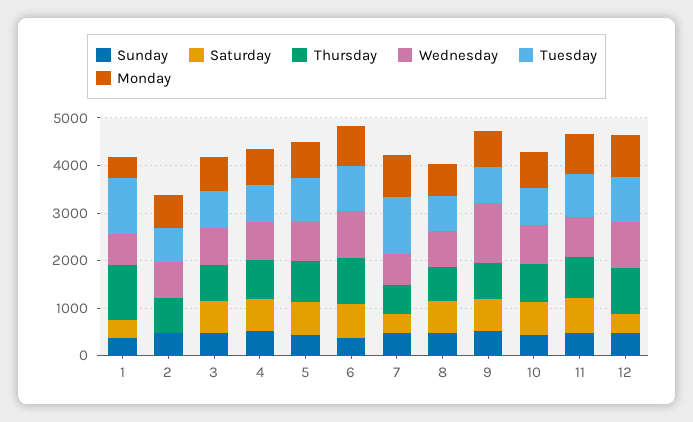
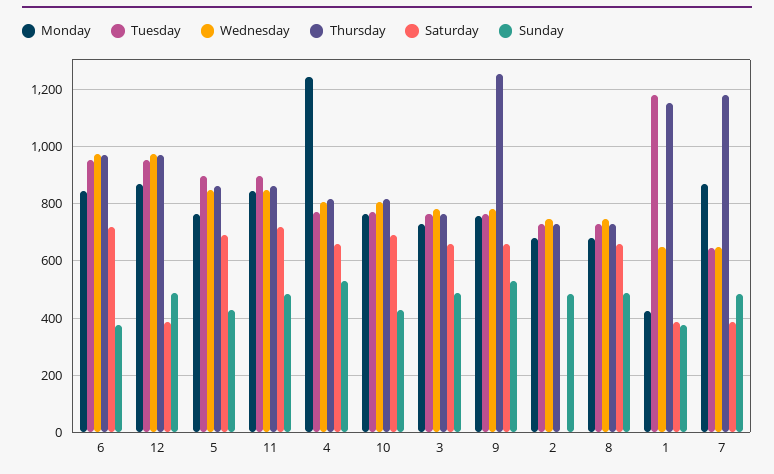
  {
    "Sunday": {
      "1": 375,
      "2": 475,
      "3": 475,
      "4": 525,
      "5": 425,
      "6": 375,
      "7": 475,
      "8": 475,
      "9": 525,
      "10": 425,
      "11": 475,
      "12": 475
    },
    "Saturday": {
      "1": 375,
      "2": 0,
      "3": 650,
      "4": 650,
      "5": 700,
      "6": 725,
      "7": 375,
      "8": 650,
      "9": 650,
      "10": 700,
      "11": 725,
      "12": 375
    },
    "Thursday": {
      "1": 1150,
      "2": 725,
      "3": 775,
      "4": 825,
      "5": 875,
      "6": 975,
-     "7": 600,
+     "7": 1175,
      "8": 725,
-     "9": 800,
+     "9": 1250,
      "10": 825,
      "11": 875,
      "12": 975
    },
    "Wednesday": {
      "1": 650,
      "2": 750,
      "3": 775,
      "4": 800,
      "5": 850,
      "6": 975,
      "7": 650,
      "8": 750,
-     "9": 1200,
+     "9": 775,
      "10": 800,
      "11": 850,
      "12": 975
    },
    "Tuesday": {
      "1": 1175,
      "2": 725,
      "3": 775,
      "4": 775,
      "5": 900,
      "6": 950,
-     "7": 1200,
+     "7": 650,
      "8": 725,
      "9": 775,
      "10": 775,
      "11": 900,
      "12": 950
    },
    "Monday": {
      "1": 425,
      "2": 675,
      "3": 725,
-     "4": 800,
+     "4": 1250,
      "5": 775,
      "6": 850,
      "7": 875,
      "8": 675,
      "9": 750,
      "10": 775,
      "11": 850,
      "12": 875
    }
  }

